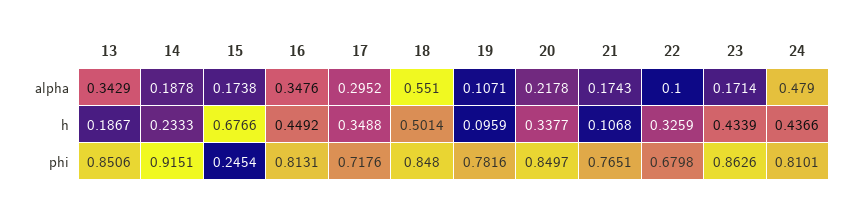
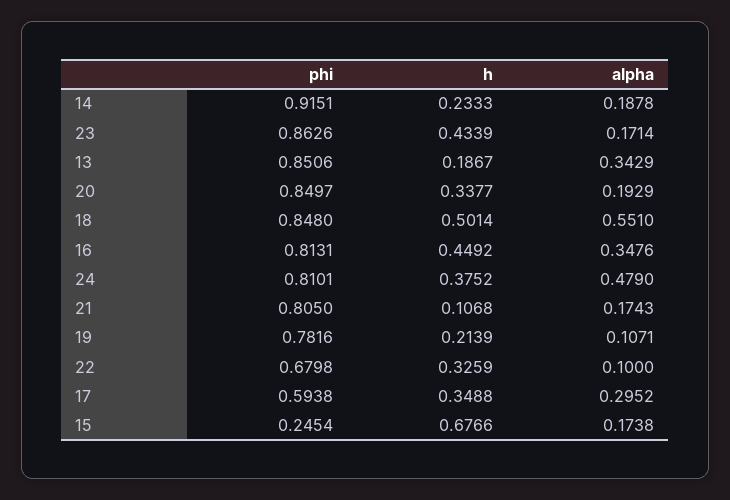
  {
    "13": {
      "alpha": 0.3429,
      "h": 0.1867,
      "phi": 0.8506
    },
    "14": {
      "alpha": 0.1878,
      "h": 0.2333,
      "phi": 0.9151
    },
    "15": {
      "alpha": 0.1738,
      "h": 0.6766,
      "phi": 0.2454
    },
    "16": {
      "alpha": 0.3476,
      "h": 0.4492,
      "phi": 0.8131
    },
    "17": {
      "alpha": 0.2952,
      "h": 0.3488,
-     "phi": 0.7176
+     "phi": 0.5938
    },
    "18": {
      "alpha": 0.551,
      "h": 0.5014,
      "phi": 0.848
    },
    "19": {
      "alpha": 0.1071,
-     "h": 0.0959,
+     "h": 0.2139,
      "phi": 0.7816
    },
    "20": {
-     "alpha": 0.2178,
+     "alpha": 0.1929,
      "h": 0.3377,
      "phi": 0.8497
    },
    "21": {
      "alpha": 0.1743,
      "h": 0.1068,
-     "phi": 0.7651
+     "phi": 0.805
    },
    "22": {
      "alpha": 0.1,
      "h": 0.3259,
      "phi": 0.6798
    },
    "23": {
      "alpha": 0.1714,
      "h": 0.4339,
      "phi": 0.8626
    },
    "24": {
      "alpha": 0.479,
-     "h": 0.4366,
+     "h": 0.3752,
      "phi": 0.8101
    }
  }

